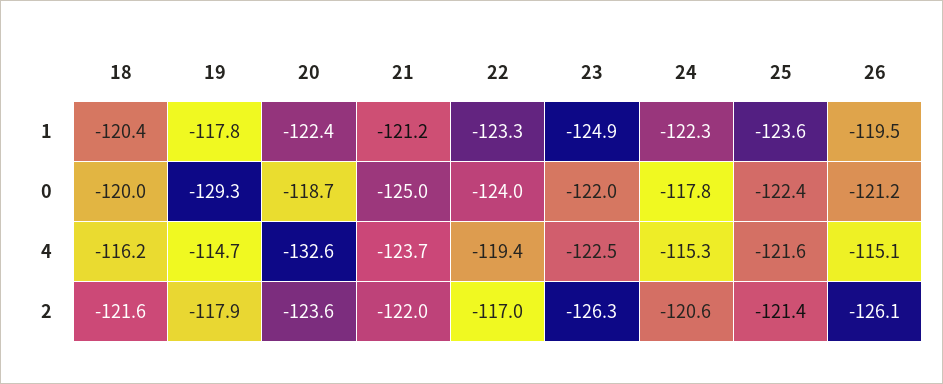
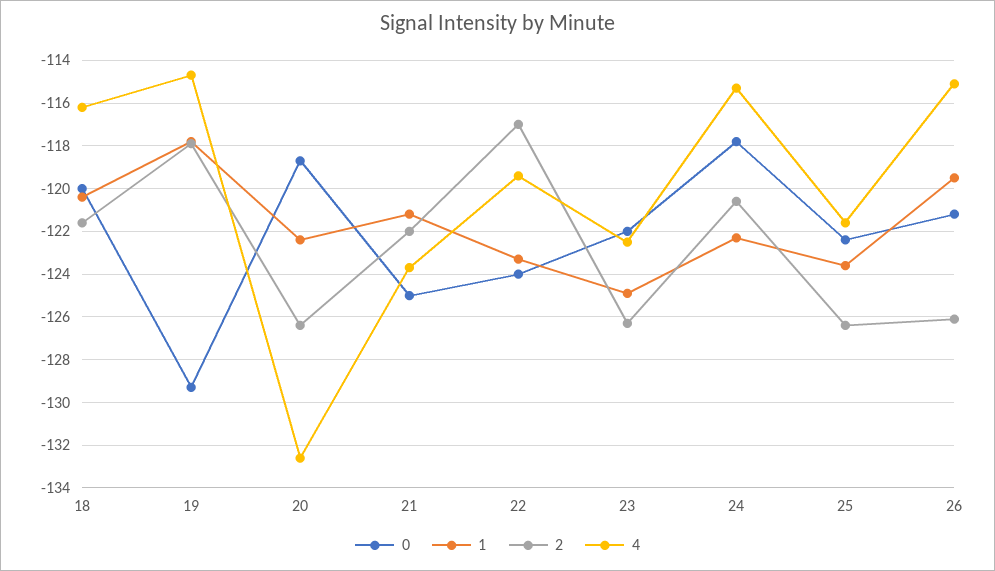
  {
    "1": {
      "18": -120.4,
      "19": -117.8,
      "20": -122.4,
      "21": -121.2,
      "22": -123.3,
      "23": -124.9,
      "24": -122.3,
      "25": -123.6,
      "26": -119.5
    },
    "0": {
      "18": -120,
      "19": -129.3,
      "20": -118.7,
      "21": -125,
      "22": -124,
      "23": -122,
      "24": -117.8,
      "25": -122.4,
      "26": -121.2
    },
    "4": {
      "18": -116.2,
      "19": -114.7,
      "20": -132.6,
      "21": -123.7,
      "22": -119.4,
      "23": -122.5,
      "24": -115.3,
      "25": -121.6,
      "26": -115.1
    },
    "2": {
      "18": -121.6,
      "19": -117.9,
-     "20": -123.6,
+     "20": -126.5,
      "21": -122,
      "22": -117,
      "23": -126.3,
      "24": -120.6,
-     "25": -121.4,
+     "25": -126.5,
      "26": -126.1
    }
  }

